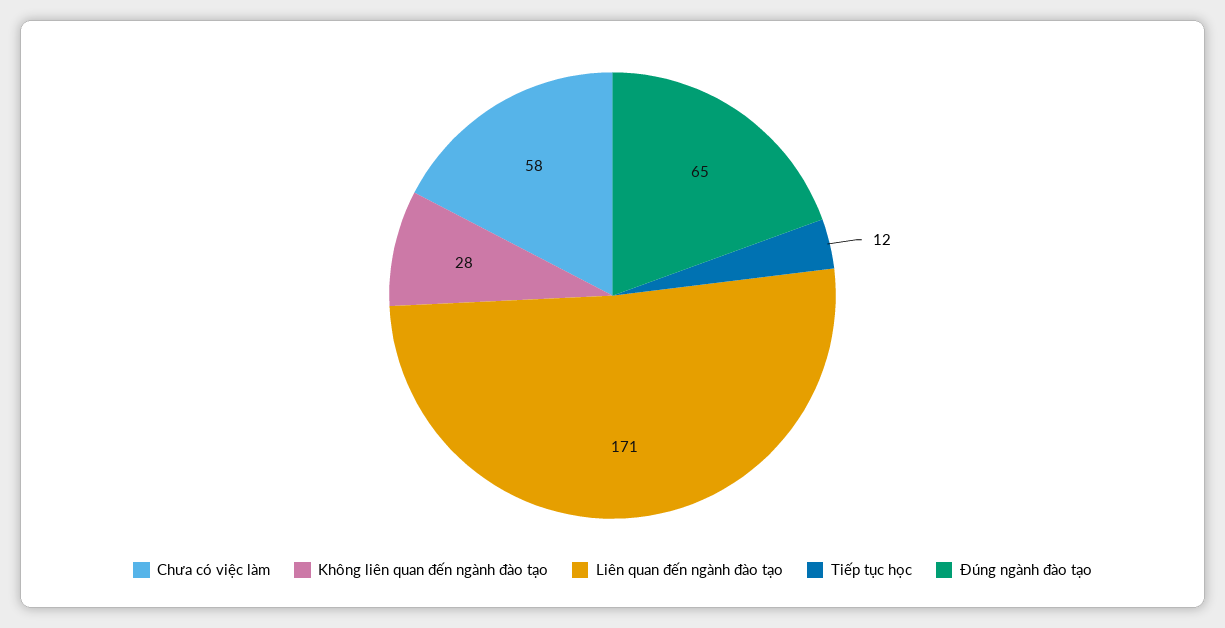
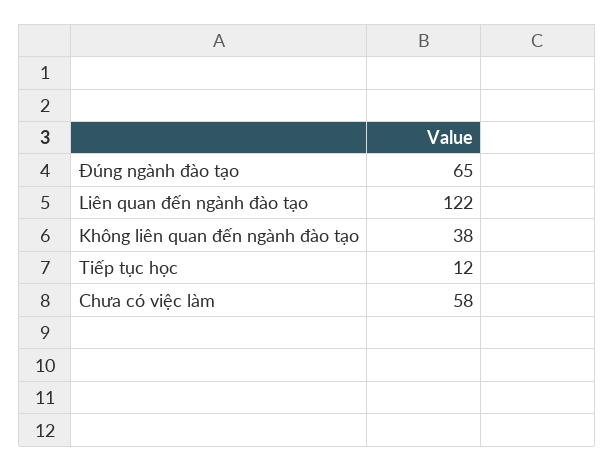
  {
    "Chưa có việc làm": 58,
-   "Không liên quan đến ngành đào tạo": 28,
+   "Không liên quan đến ngành đào tạo": 38,
-   "Liên quan đến ngành đào tạo": 171,
+   "Liên quan đến ngành đào tạo": 122,
    "Tiếp tục học": 12,
    "Đúng ngành đào tạo": 65
  }

